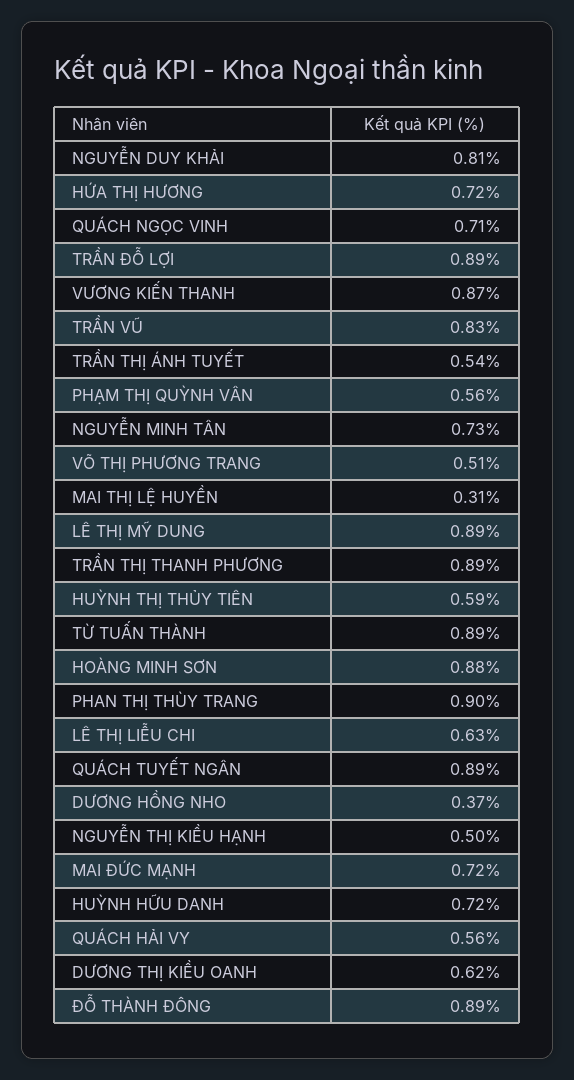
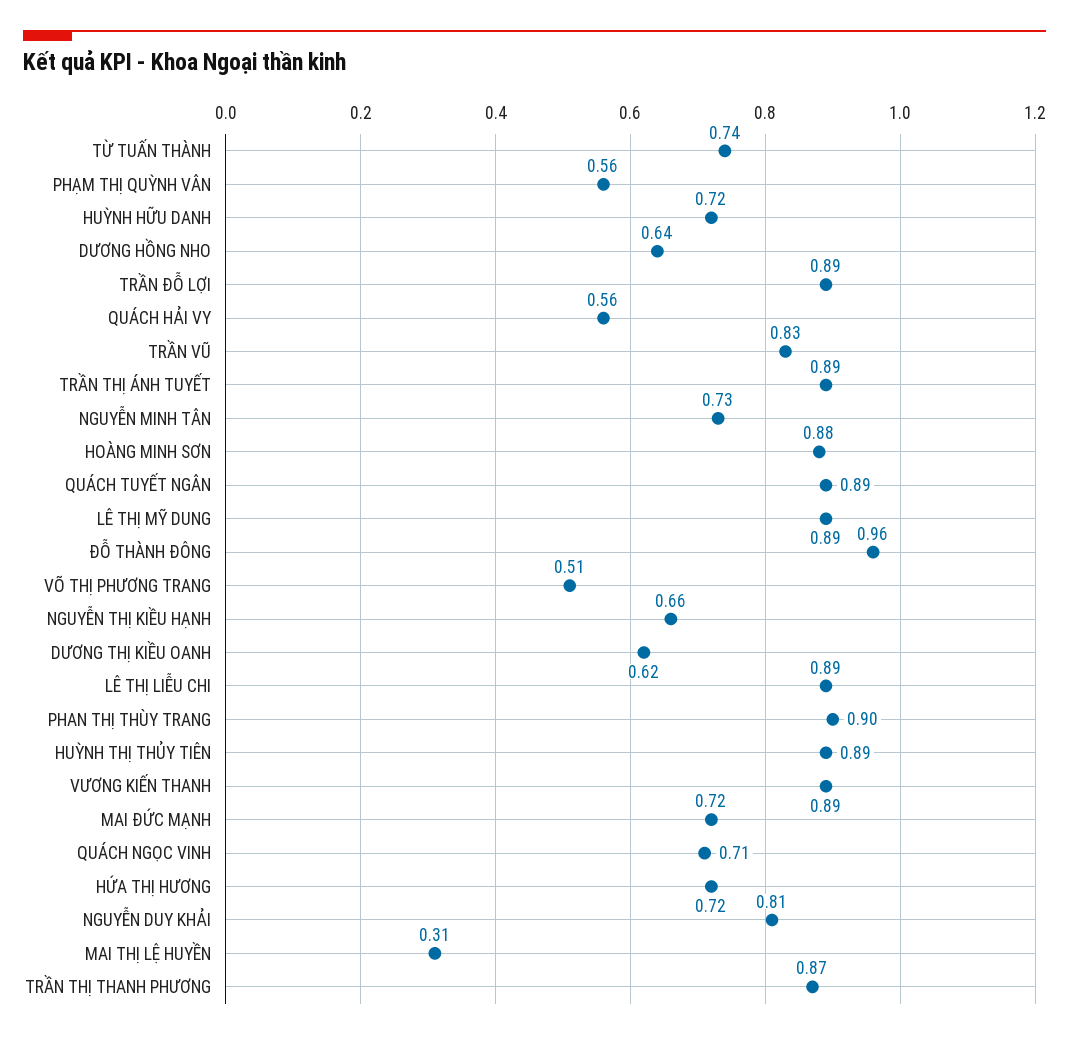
  {
    "NGUYỄN DUY KHẢI": 0.81,
    "HỨA THỊ HƯƠNG": 0.72,
    "QUÁCH NGỌC VINH": 0.71,
    "TRẦN ĐỖ LỢI": 0.89,
-   "VƯƠNG KIẾN THANH": 0.87,
+   "VƯƠNG KIẾN THANH": 0.89,
    "TRẦN VŨ": 0.83,
-   "TRẦN THỊ ÁNH TUYẾT": 0.54,
+   "TRẦN THỊ ÁNH TUYẾT": 0.89,
    "PHẠM THỊ QUỲNH VÂN": 0.56,
    "NGUYỄN MINH TÂN": 0.73,
    "VÕ THỊ PHƯƠNG TRANG": 0.51,
    "MAI THỊ LỆ HUYỀN": 0.31,
    "LÊ THỊ MỸ DUNG": 0.89,
-   "TRẦN THỊ THANH PHƯƠNG": 0.89,
+   "TRẦN THỊ THANH PHƯƠNG": 0.87,
-   "HUỲNH THỊ THỦY TIÊN": 0.59,
+   "HUỲNH THỊ THỦY TIÊN": 0.89,
-   "TỪ TUẤN THÀNH": 0.89,
+   "TỪ TUẤN THÀNH": 0.74,
    "HOÀNG MINH SƠN": 0.88,
    "PHAN THỊ THÙY TRANG": 0.9,
-   "LÊ THỊ LIỄU CHI": 0.63,
+   "LÊ THỊ LIỄU CHI": 0.89,
    "QUÁCH TUYẾT NGÂN": 0.89,
-   "DƯƠNG HỒNG NHO": 0.37,
+   "DƯƠNG HỒNG NHO": 0.64,
-   "NGUYỄN THỊ KIỀU HẠNH": 0.5,
+   "NGUYỄN THỊ KIỀU HẠNH": 0.66,
    "MAI ĐỨC MẠNH": 0.72,
    "HUỲNH HỮU DANH": 0.72,
    "QUÁCH HẢI VY": 0.56,
    "DƯƠNG THỊ KIỀU OANH": 0.62,
-   "ĐỖ THÀNH ĐÔNG": 0.89
+   "ĐỖ THÀNH ĐÔNG": 0.96
  }

